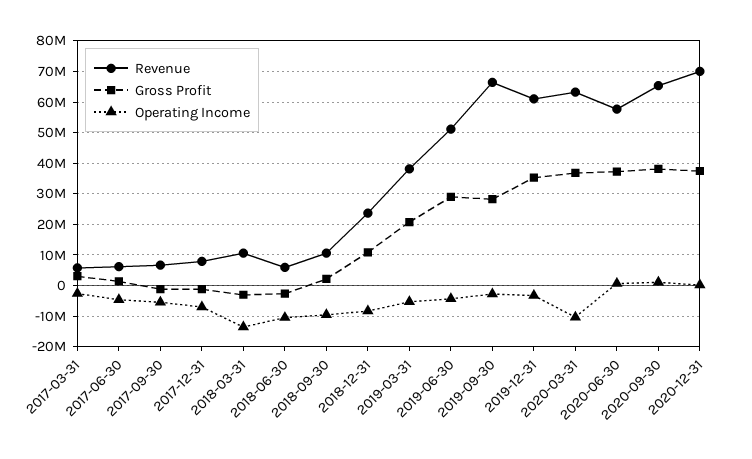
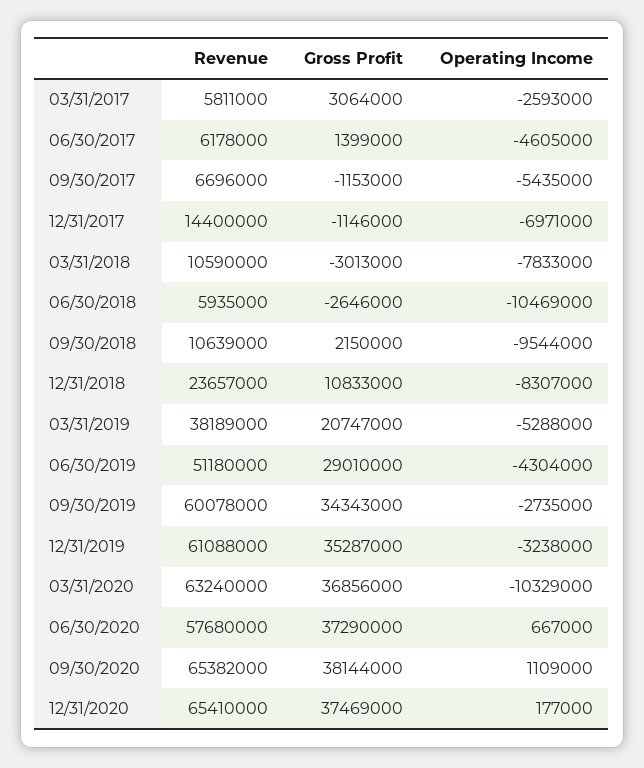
  {
    "Revenue": {
      "2017-03-31": 5811000,
      "2017-06-30": 6178000,
      "2017-09-30": 6696000,
-     "2017-12-31": 8000000,
+     "2017-12-31": 14400000,
      "2018-03-31": 10590000,
      "2018-06-30": 5935000,
      "2018-09-30": 10639000,
      "2018-12-31": 23657000,
      "2019-03-31": 38189000,
      "2019-06-30": 51180000,
-     "2019-09-30": 66000000,
+     "2019-09-30": 60078000,
      "2019-12-31": 61088000,
      "2020-03-31": 63240000,
      "2020-06-30": 57680000,
      "2020-09-30": 65382000,
-     "2020-12-31": 70000000
+     "2020-12-31": 65410000
    },
    "Gross Profit": {
      "2017-03-31": 3064000,
      "2017-06-30": 1399000,
      "2017-09-30": -1153000,
      "2017-12-31": -1146000,
      "2018-03-31": -3013000,
      "2018-06-30": -2646000,
      "2018-09-30": 2150000,
      "2018-12-31": 10833000,
      "2019-03-31": 20747000,
      "2019-06-30": 29010000,
-     "2019-09-30": 28000000,
+     "2019-09-30": 34343000,
      "2019-12-31": 35287000,
      "2020-03-31": 36856000,
      "2020-06-30": 37290000,
      "2020-09-30": 38144000,
      "2020-12-31": 37469000
    },
    "Operating Income": {
      "2017-03-31": -2593000,
      "2017-06-30": -4605000,
      "2017-09-30": -5435000,
      "2017-12-31": -6971000,
-     "2018-03-31": -14000000,
+     "2018-03-31": -7833000,
      "2018-06-30": -10469000,
      "2018-09-30": -9544000,
      "2018-12-31": -8307000,
      "2019-03-31": -5288000,
      "2019-06-30": -4304000,
      "2019-09-30": -2735000,
      "2019-12-31": -3238000,
      "2020-03-31": -10329000,
      "2020-06-30": 667000,
      "2020-09-30": 1109000,
      "2020-12-31": 177000
    }
  }

